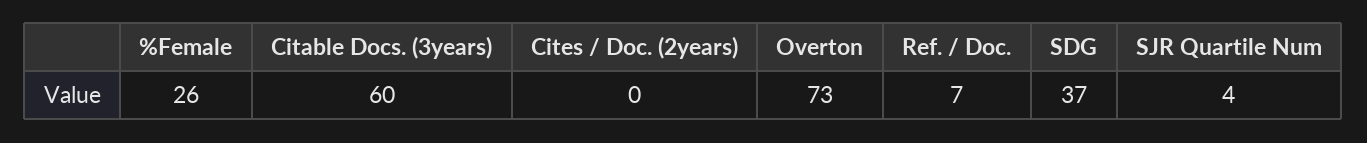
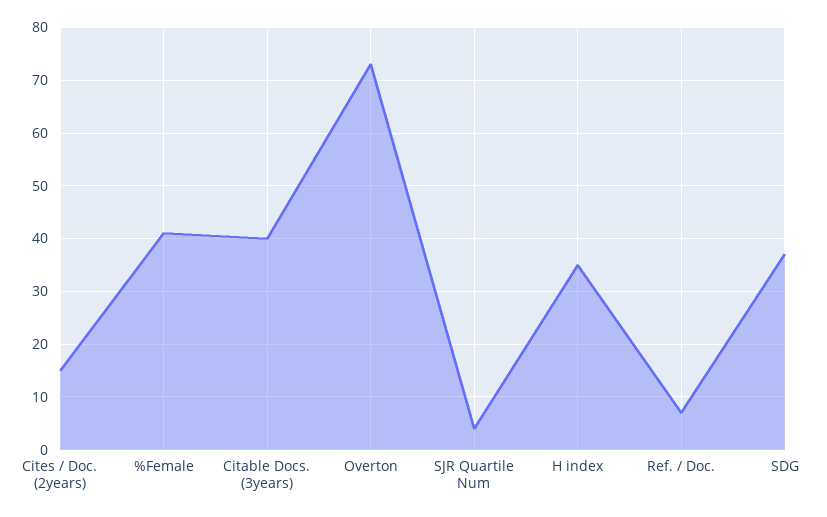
  {
-   "%Female": 26,
+   "%Female": 40,
-   "Citable Docs. (3years)": 60,
+   "Citable Docs. (3years)": 40,
-   "Cites / Doc. (2years)": 0,
+   "Cites / Doc. (2years)": 15,
    "Overton": 73,
    "Ref. / Doc.": 7,
    "SDG": 37,
-   "SJR Quartile Num": 4
+   "SJR Quartile Num": 4,
+   "H index": 35
  }

